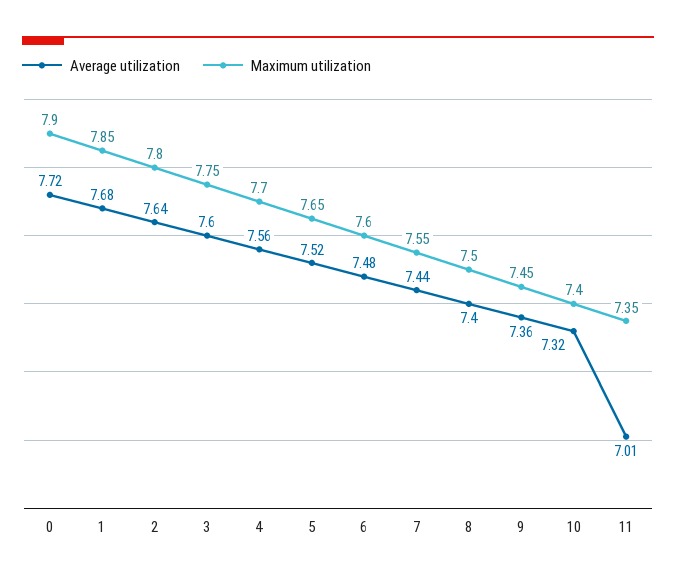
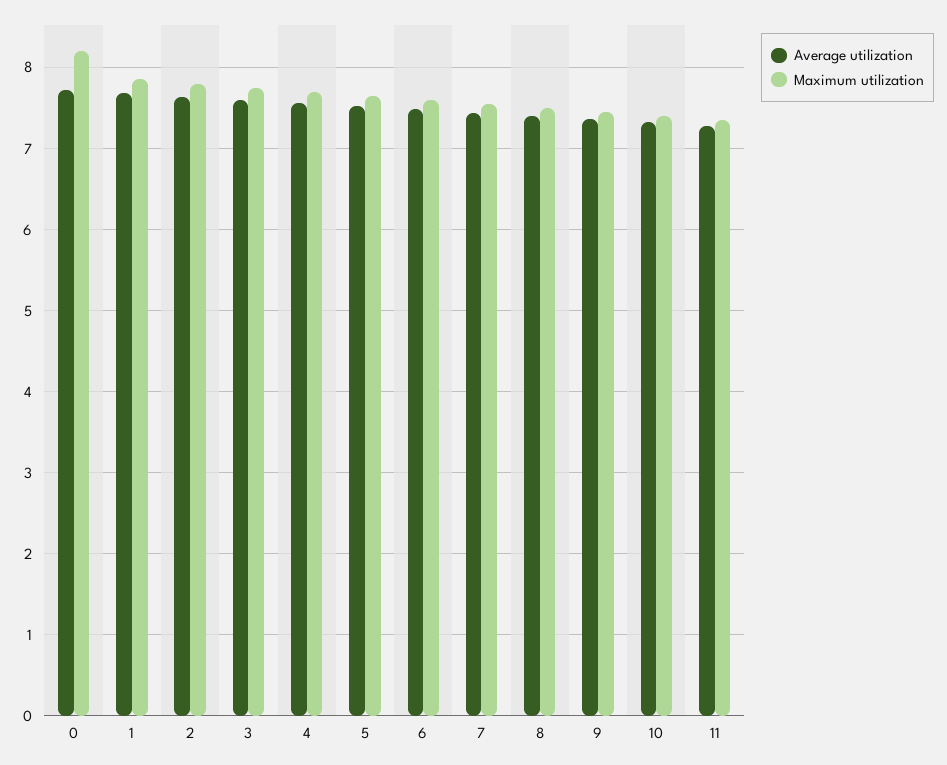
  {
    "Average utilization": {
      "0": 7.72,
      "1": 7.68,
      "2": 7.64,
      "3": 7.6,
      "4": 7.56,
      "5": 7.52,
      "6": 7.48,
      "7": 7.44,
      "8": 7.4,
      "9": 7.36,
      "10": 7.32,
-     "11": 7.01
+     "11": 7.3
    },
    "Maximum utilization": {
-     "0": 7.9,
+     "0": 8.2,
      "1": 7.85,
      "2": 7.8,
      "3": 7.75,
      "4": 7.7,
      "5": 7.65,
      "6": 7.6,
      "7": 7.55,
      "8": 7.5,
      "9": 7.45,
      "10": 7.4,
      "11": 7.35
    }
  }

